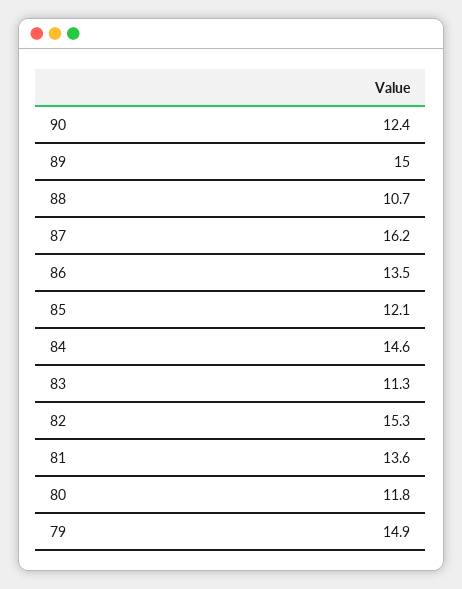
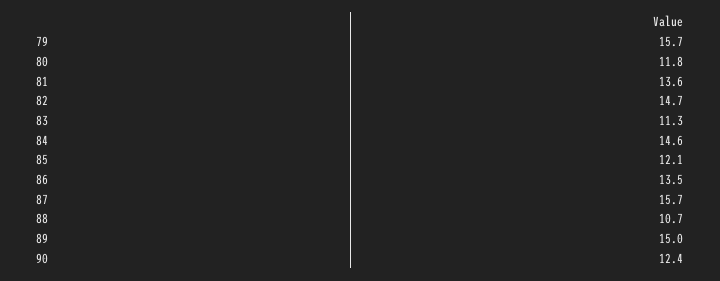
  {
    "90": 12.4,
    "89": 15,
    "88": 10.7,
-   "87": 16.2,
+   "87": 15.7,
    "86": 13.5,
    "85": 12.1,
    "84": 14.6,
    "83": 11.3,
-   "82": 15.3,
+   "82": 14.7,
    "81": 13.6,
    "80": 11.8,
-   "79": 14.9
+   "79": 15.7
  }

